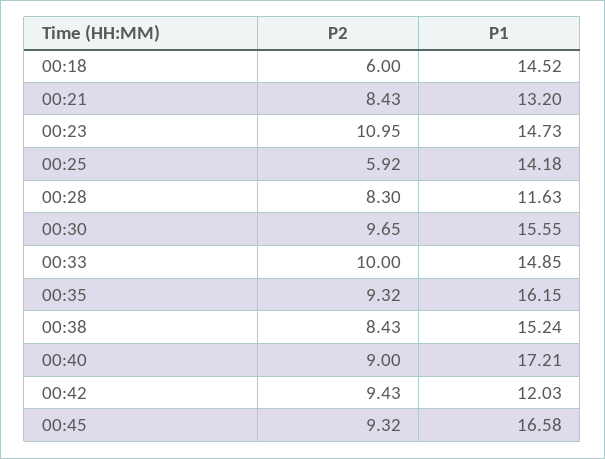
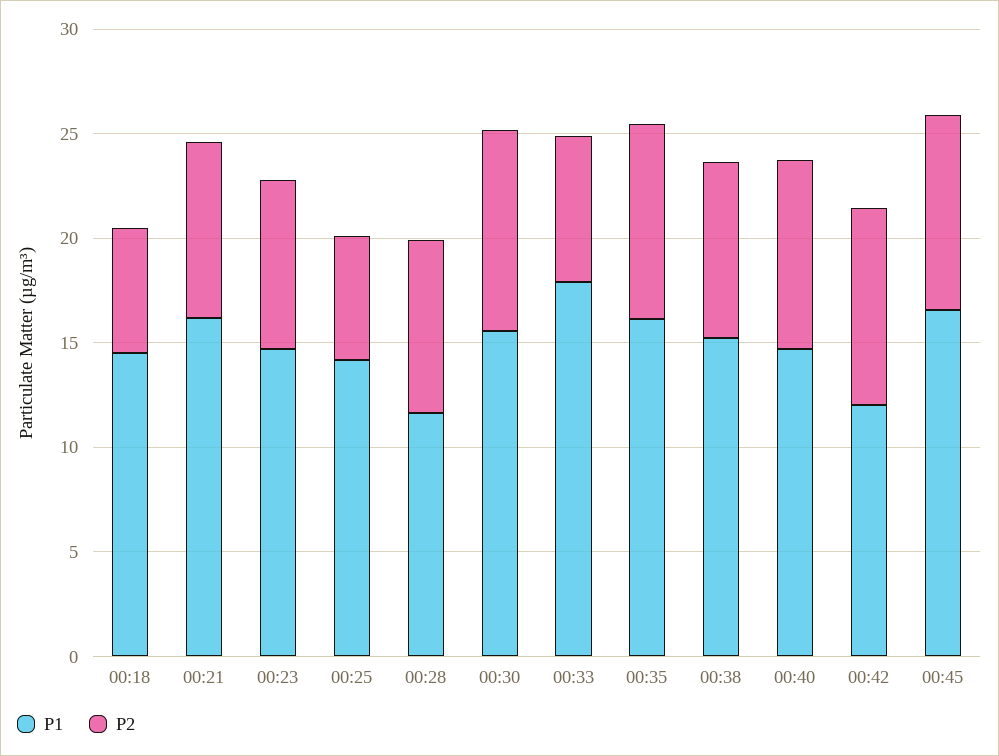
  {
    "P2": {
      "00:18": 6,
      "00:21": 8.43,
-     "00:23": 10.95,
+     "00:23": 8,
      "00:25": 5.92,
      "00:28": 8.3,
      "00:30": 9.65,
-     "00:33": 10,
+     "00:33": 7,
      "00:35": 9.32,
      "00:38": 8.43,
      "00:40": 9,
      "00:42": 9.43,
      "00:45": 9.32
    },
    "P1": {
      "00:18": 14.52,
-     "00:21": 13.2,
+     "00:21": 16,
      "00:23": 14.73,
      "00:25": 14.18,
      "00:28": 11.63,
      "00:30": 15.55,
-     "00:33": 14.85,
+     "00:33": 18,
      "00:35": 16.15,
      "00:38": 15.24,
-     "00:40": 17.21,
+     "00:40": 15,
      "00:42": 12.03,
      "00:45": 16.58
    }
  }

